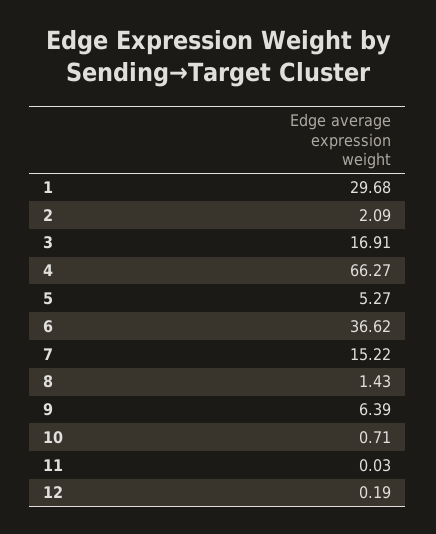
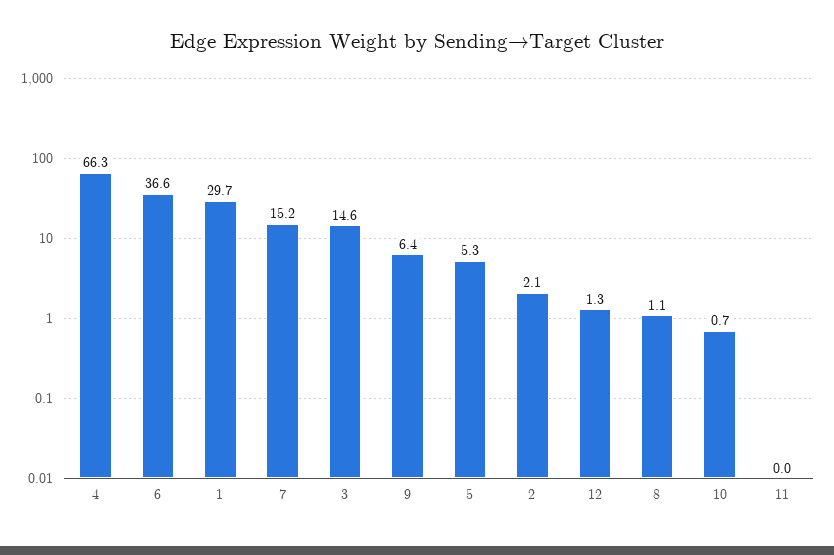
  {
    "1": 29.68,
    "2": 2.09,
-   "3": 16.91,
+   "3": 14.6,
    "4": 66.27,
    "5": 5.27,
    "6": 36.62,
    "7": 15.22,
-   "8": 1.43,
+   "8": 1.1,
    "9": 6.39,
    "10": 0.71,
    "11": 0.03,
-   "12": 0.19
+   "12": 1.3
  }

